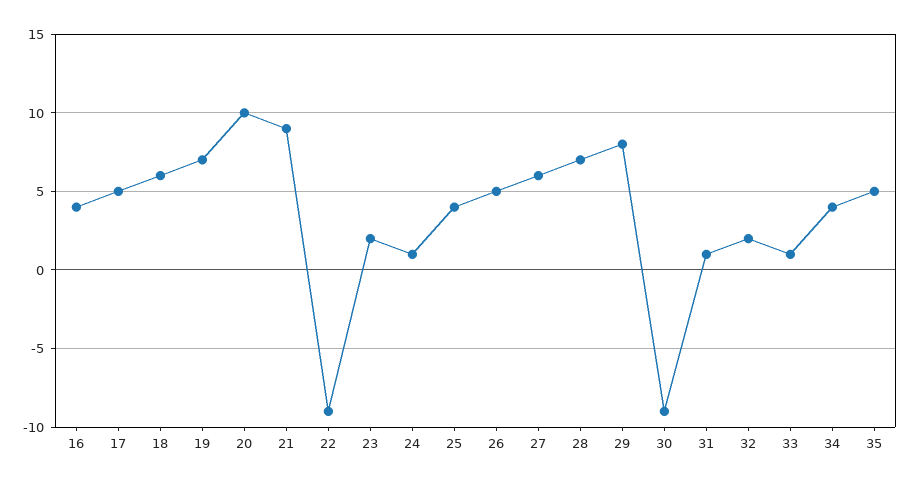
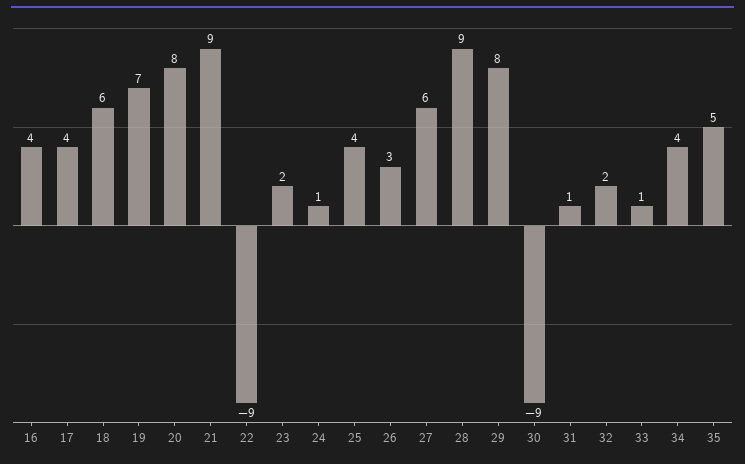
  {
    "16": 4,
-   "17": 5,
+   "17": 4,
    "18": 6,
    "19": 7,
-   "20": 10,
+   "20": 8,
    "21": 9,
    "22": -9,
    "23": 2,
    "24": 1,
    "25": 4,
-   "26": 5,
+   "26": 3,
    "27": 6,
-   "28": 7,
+   "28": 9,
    "29": 8,
    "30": -9,
    "31": 1,
    "32": 2,
    "33": 1,
    "34": 4,
    "35": 5
  }

